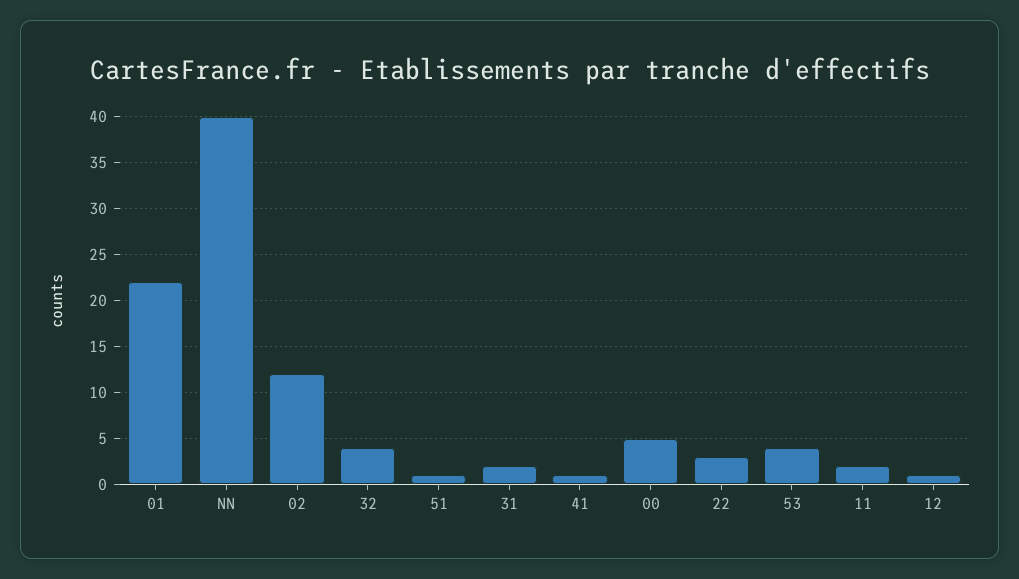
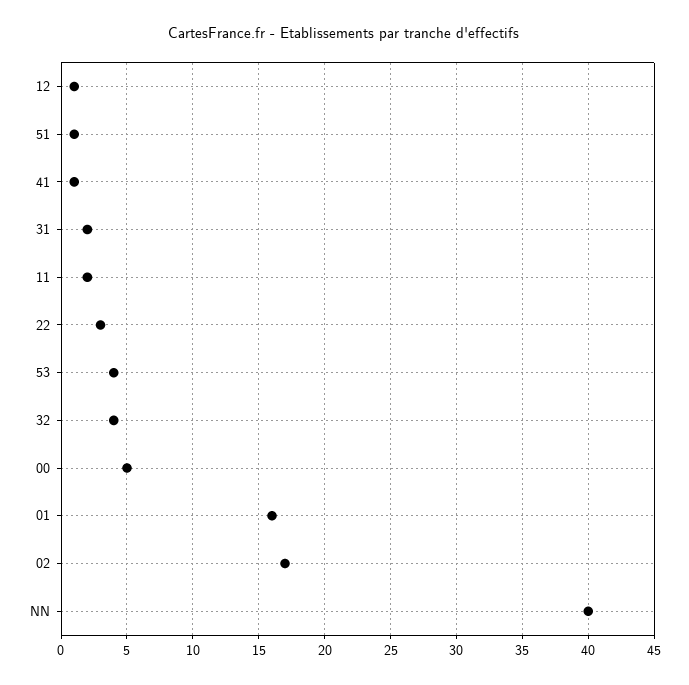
  {
-   "01": 22,
+   "01": 16,
    "NN": 40,
-   "02": 12,
+   "02": 17,
    "32": 4,
    "51": 1,
    "31": 2,
    "41": 1,
    "00": 5,
    "22": 3,
    "53": 4,
    "11": 2,
    "12": 1
  }

